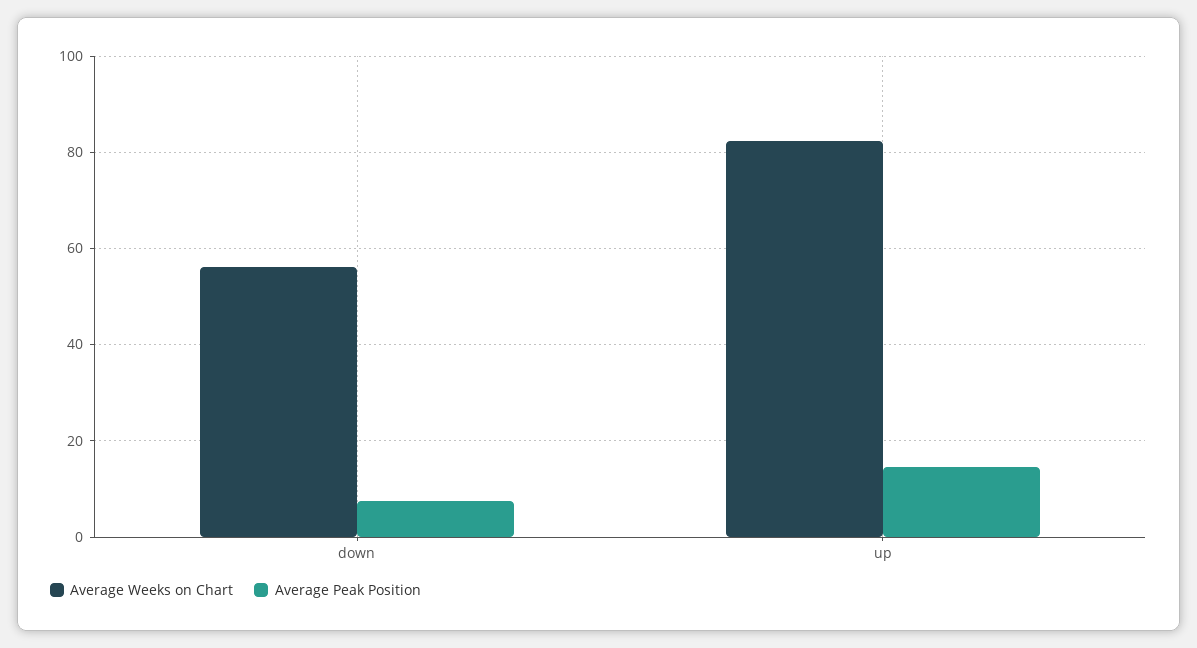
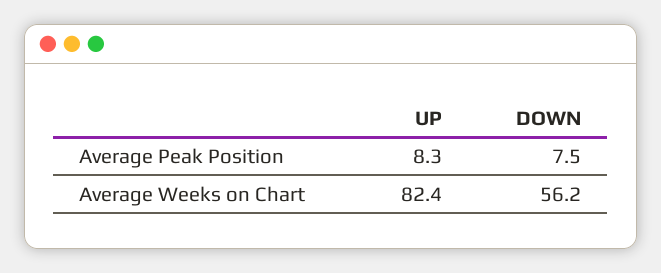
  {
    "Average Weeks on Chart": {
      "down": 56.2,
      "up": 82.4
    },
    "Average Peak Position": {
      "down": 7.5,
-     "up": 14
+     "up": 8.3
    }
  }

